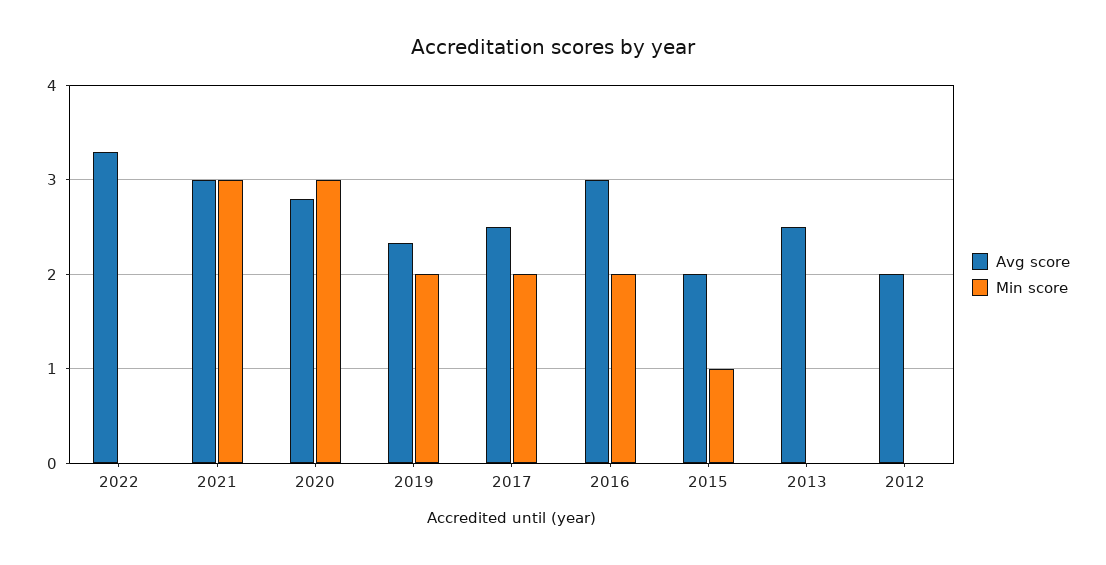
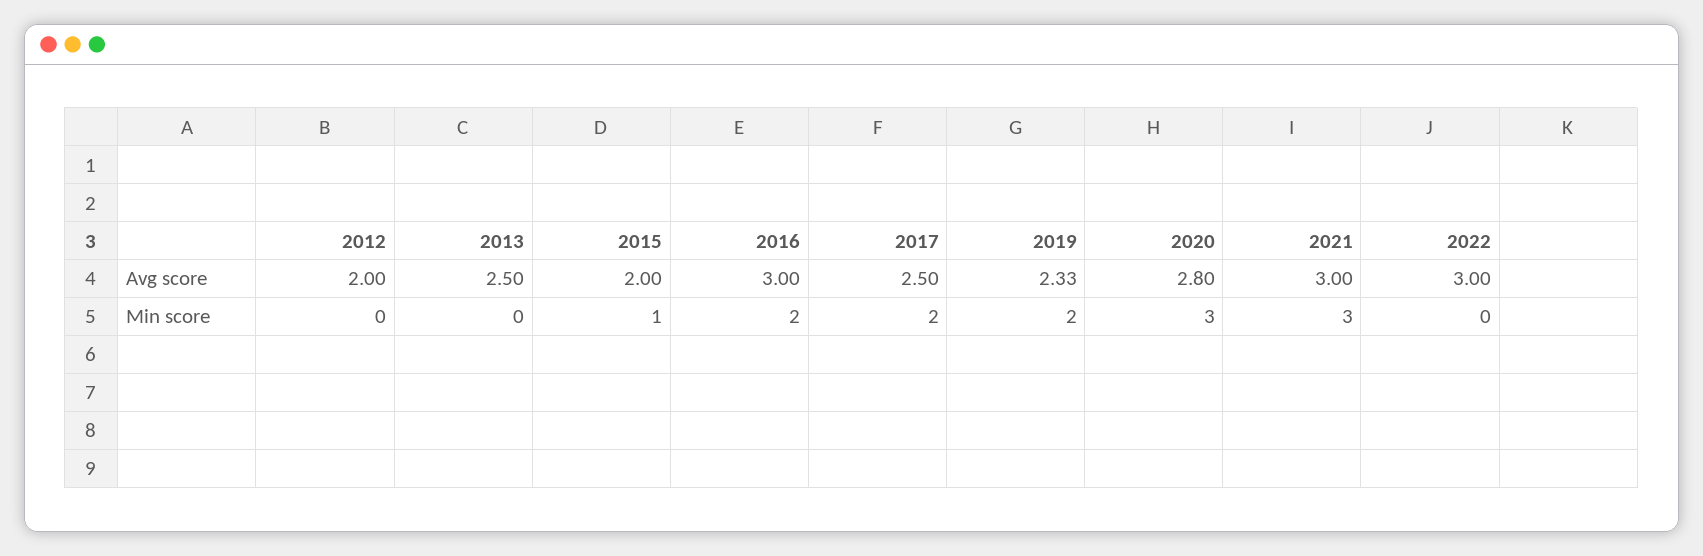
  {
    "Avg score": {
-     "2022": 3.3,
+     "2022": 3,
      "2021": 3,
      "2020": 2.8,
      "2019": 2.33,
      "2017": 2.5,
      "2016": 3,
      "2015": 2,
      "2013": 2.5,
      "2012": 2
    },
    "Min score": {
      "2022": 0,
      "2021": 3,
      "2020": 3,
      "2019": 2,
      "2017": 2,
      "2016": 2,
      "2015": 1,
      "2013": 0,
      "2012": 0
    }
  }

